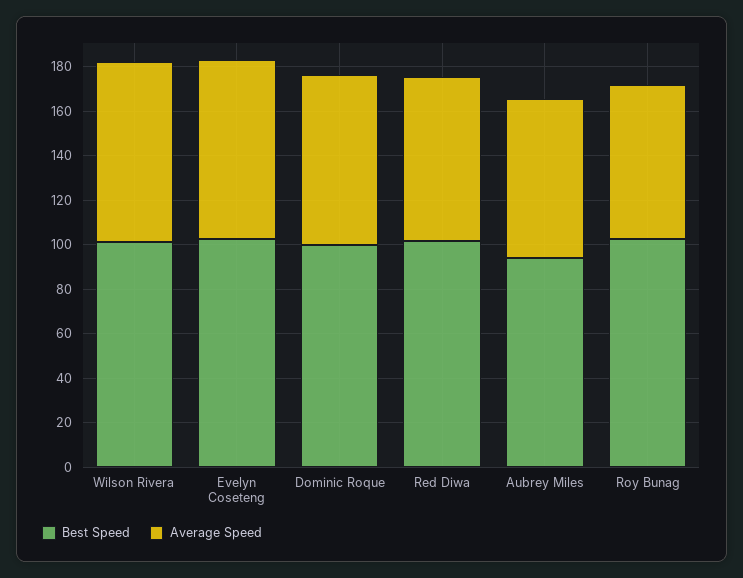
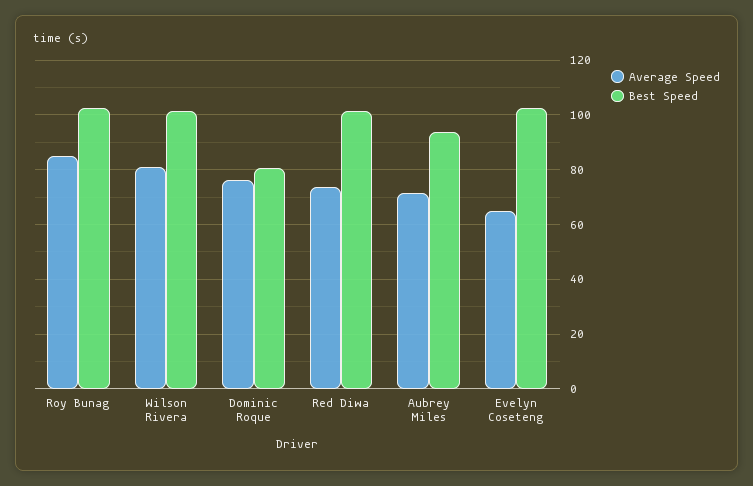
  {
    "Best Speed": {
      "Wilson Rivera": 102.5,
      "Evelyn Coseteng": 102.5,
-     "Dominic Roque": 100,
+     "Dominic Roque": 80,
      "Red Diwa": 102.5,
      "Aubrey Miles": 95,
      "Roy Bunag": 102.5
    },
    "Average Speed": {
      "Wilson Rivera": 80,
-     "Evelyn Coseteng": 80,
+     "Evelyn Coseteng": 65,
      "Dominic Roque": 77.5,
      "Red Diwa": 72.5,
      "Aubrey Miles": 72.5,
-     "Roy Bunag": 70
+     "Roy Bunag": 85
    }
  }

